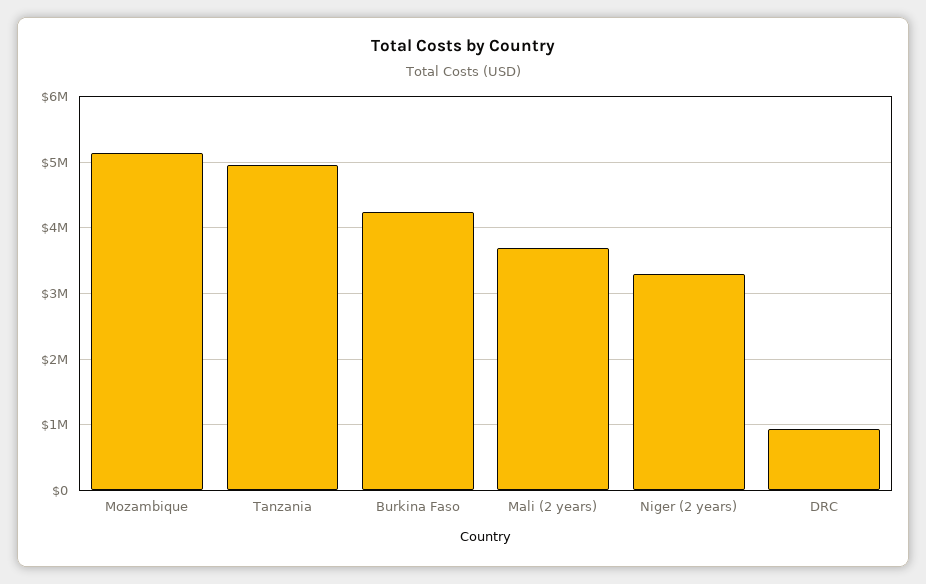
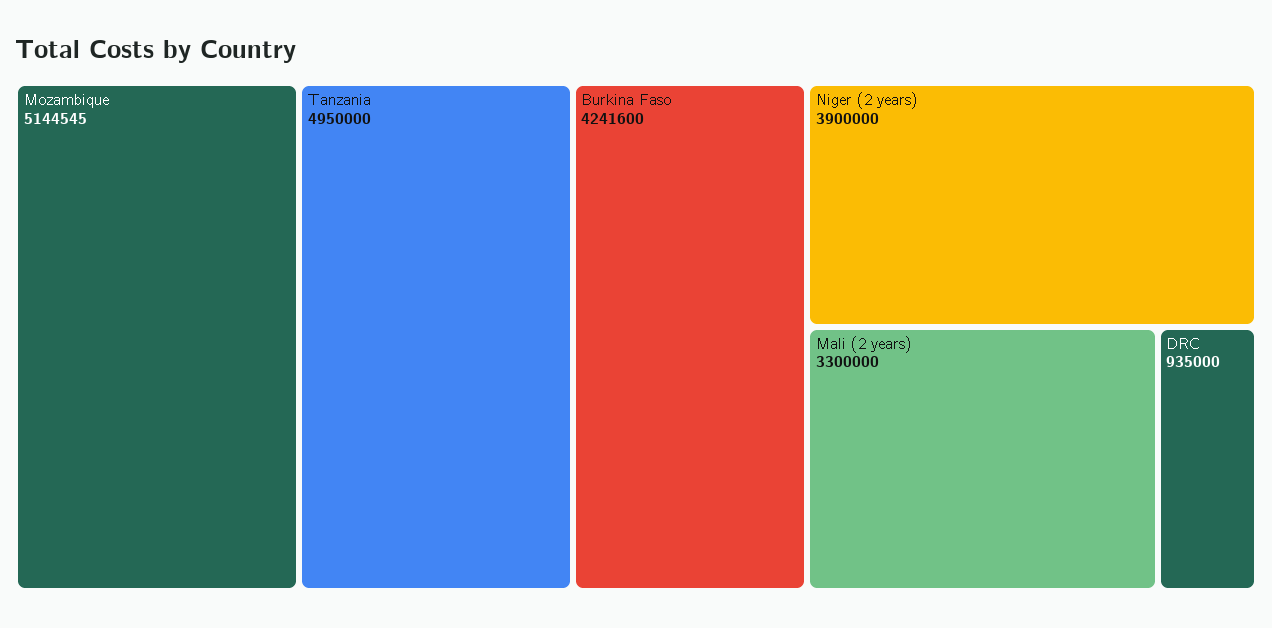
  {
    "Mozambique": 5144545,
    "Tanzania": 4950000,
    "Burkina Faso": 4241600,
-   "Mali (2 years)": 3700000,
+   "Mali (2 years)": 3300000,
-   "Niger (2 years)": 3300000,
+   "Niger (2 years)": 3900000,
    "DRC": 935000
  }

